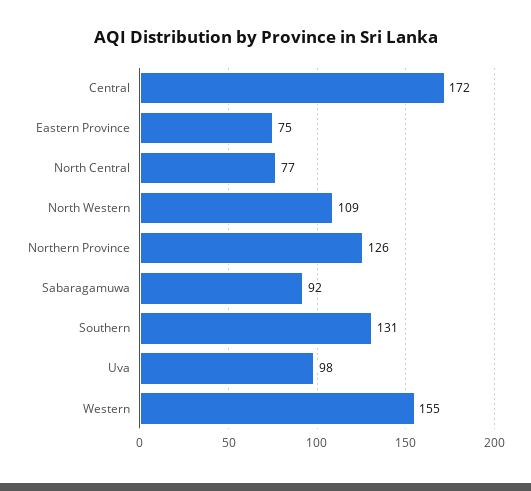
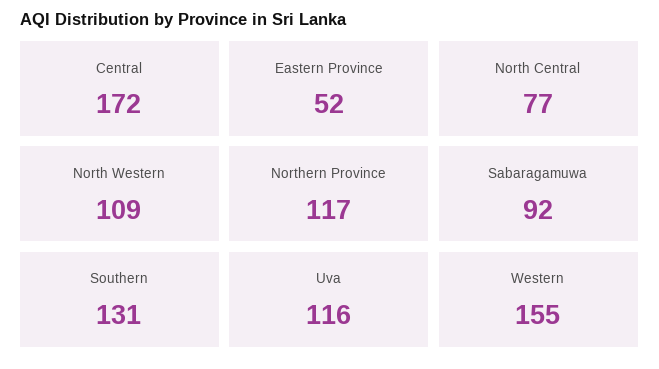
  {
    "Central": 172,
-   "Eastern Province": 75,
+   "Eastern Province": 52,
    "North Central": 77,
    "North Western": 109,
-   "Northern Province": 126,
+   "Northern Province": 117,
    "Sabaragamuwa": 92,
    "Southern": 131,
-   "Uva": 98,
+   "Uva": 116,
    "Western": 155
  }

